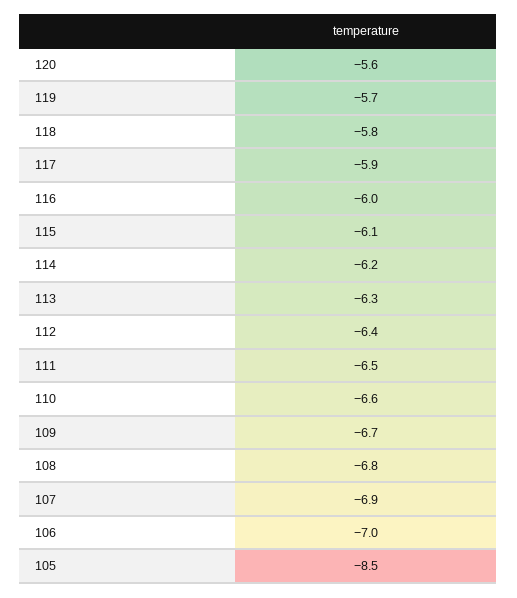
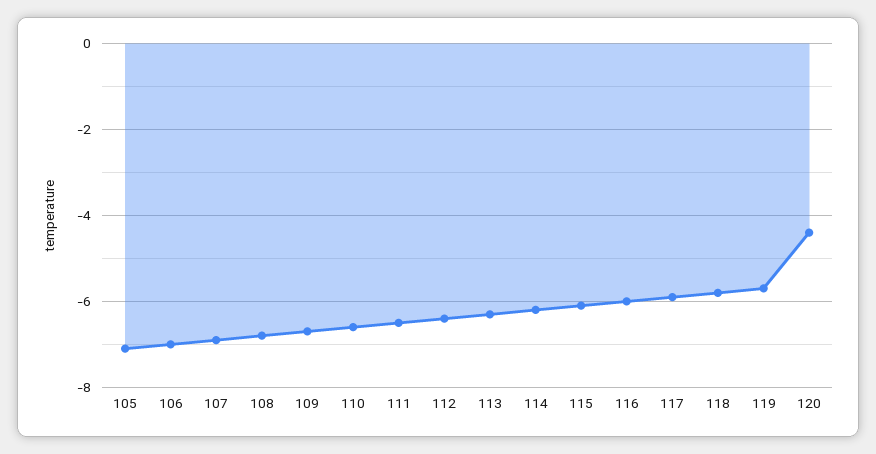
  {
-   "120": -5.6,
+   "120": -4.5,
    "119": -5.7,
    "118": -5.8,
    "117": -5.9,
    "116": -6,
    "115": -6.1,
    "114": -6.2,
    "113": -6.3,
    "112": -6.4,
    "111": -6.5,
    "110": -6.6,
    "109": -6.7,
    "108": -6.8,
    "107": -6.9,
    "106": -7,
-   "105": -8.5
+   "105": -7
  }

